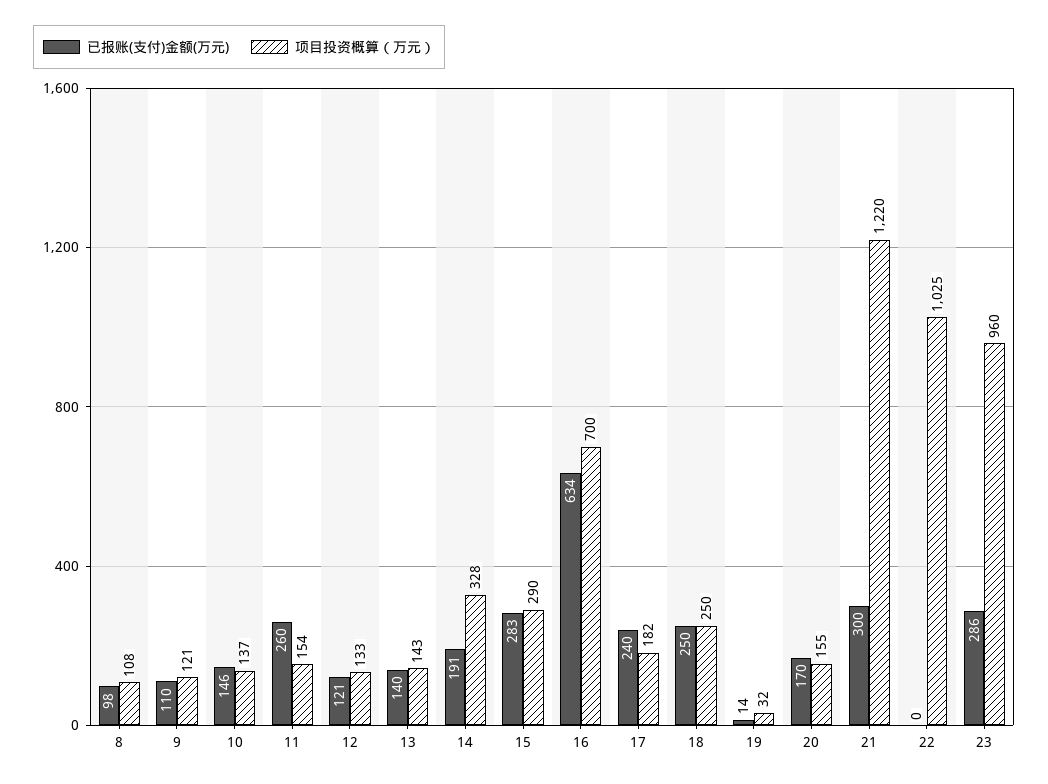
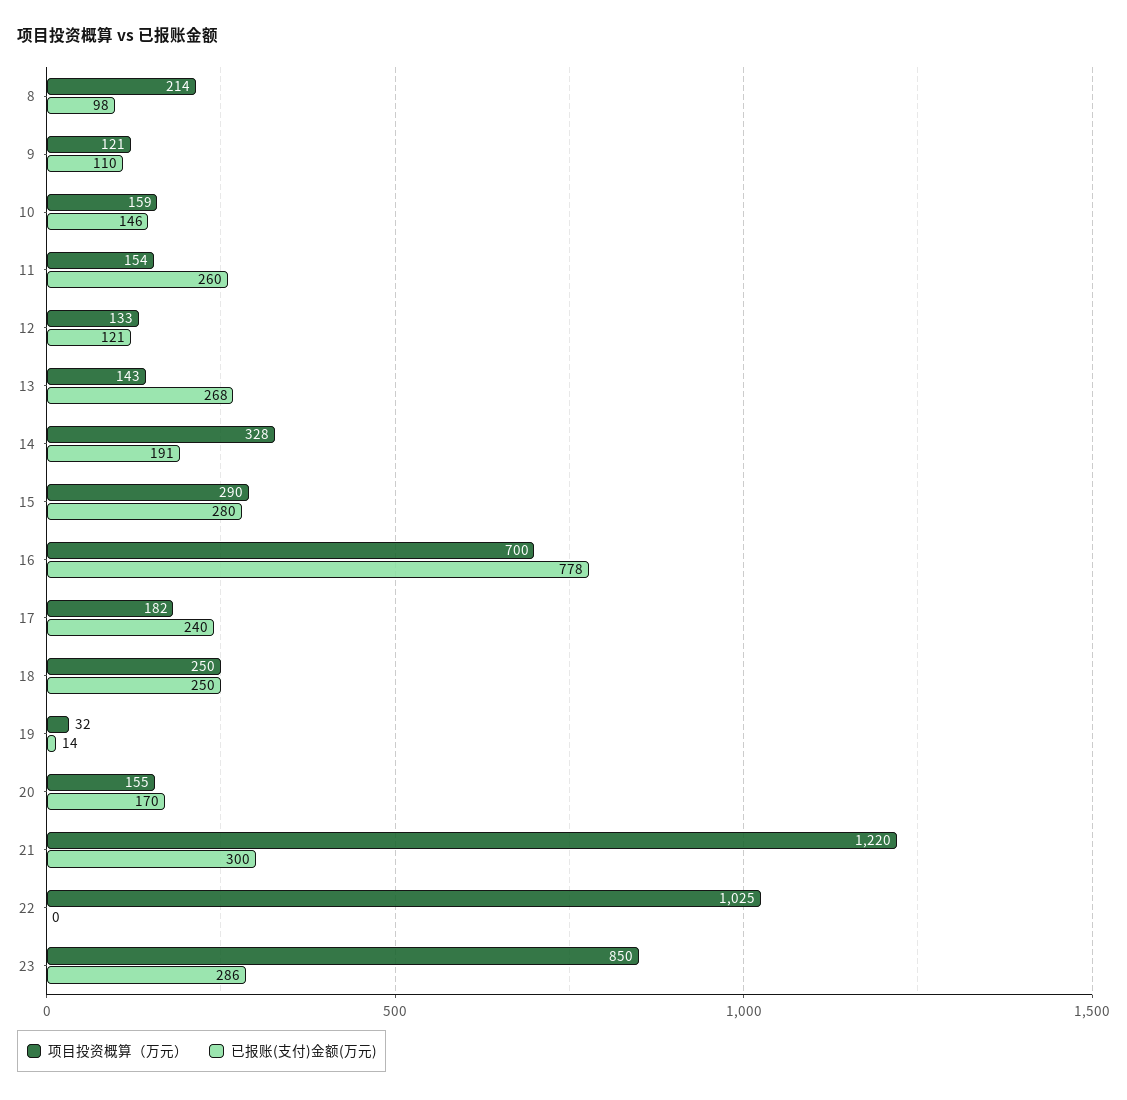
  {
    "已报账(支付)金额(万元)": {
      "8": 98,
      "9": 110,
      "10": 146,
      "11": 260,
      "12": 121,
-     "13": 140,
+     "13": 268,
      "14": 191,
-     "15": 283,
+     "15": 280,
-     "16": 634,
+     "16": 778,
      "17": 240,
      "18": 250,
      "19": 14,
      "20": 170,
      "21": 300,
      "22": 0,
      "23": 286
    },
    "项目投资概算（万元）": {
-     "8": 108,
+     "8": 214,
      "9": 121,
-     "10": 137,
+     "10": 159,
      "11": 154,
      "12": 133,
      "13": 143,
      "14": 328,
      "15": 290,
      "16": 700,
      "17": 182,
      "18": 250,
      "19": 32,
      "20": 155,
      "21": 1220,
      "22": 1025,
-     "23": 960
+     "23": 850
    }
  }

